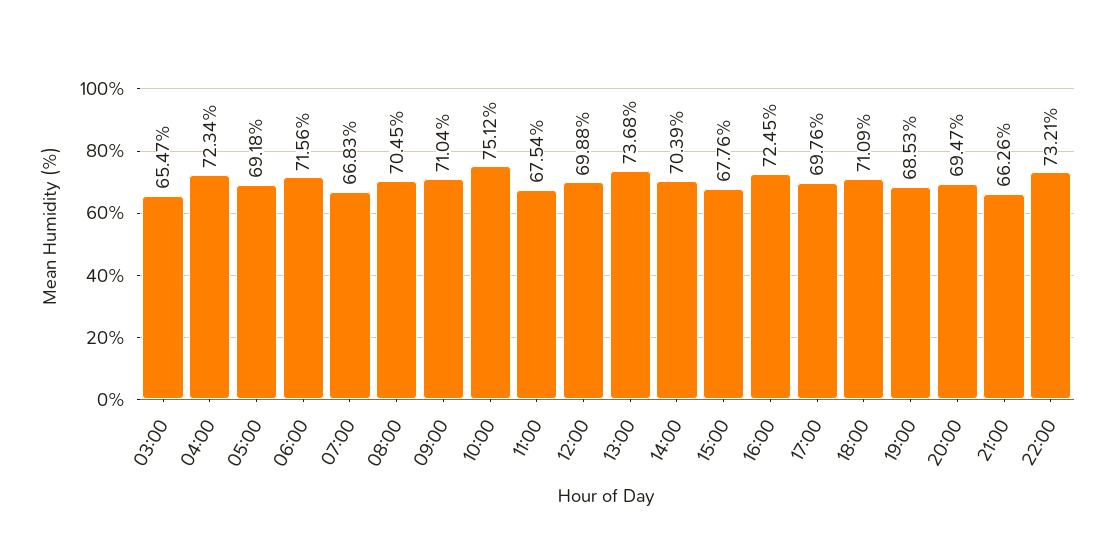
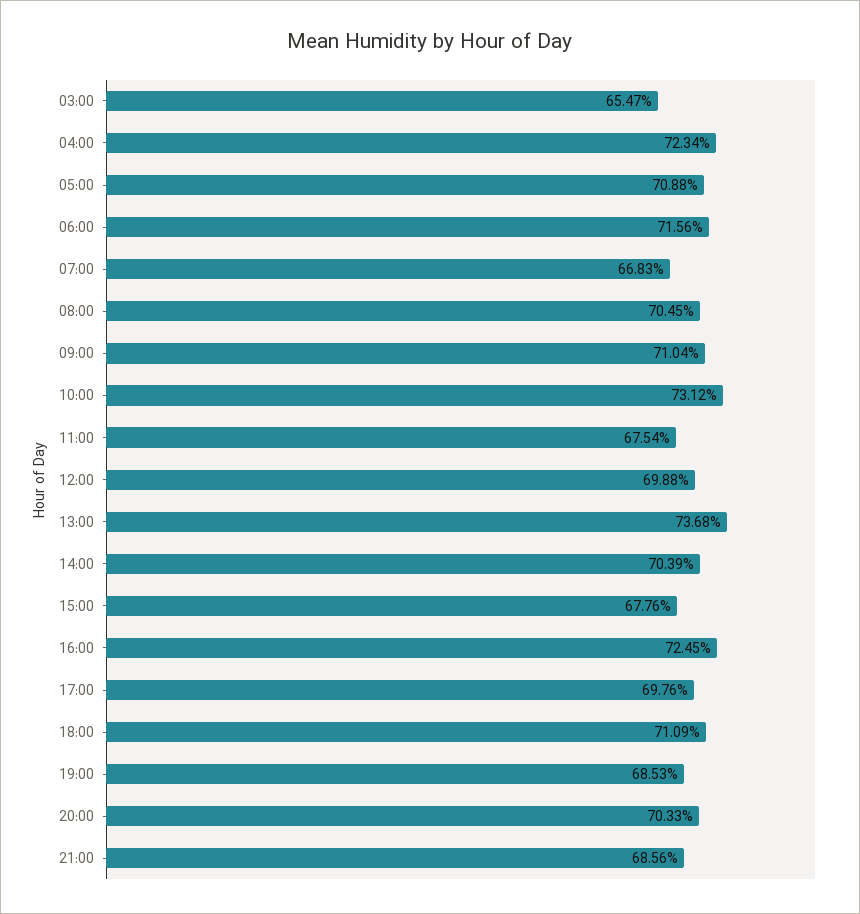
  {
    "03:00": 65.47,
    "04:00": 72.34,
-   "05:00": 69.18,
+   "05:00": 70.88,
    "06:00": 71.56,
    "07:00": 66.83,
    "08:00": 70.45,
    "09:00": 71.04,
-   "10:00": 75.12,
+   "10:00": 73.12,
    "11:00": 67.54,
    "12:00": 69.88,
    "13:00": 73.68,
    "14:00": 70.39,
    "15:00": 67.76,
    "16:00": 72.45,
    "17:00": 69.76,
    "18:00": 71.09,
    "19:00": 68.53,
-   "20:00": 69.47,
+   "20:00": 70.33,
-   "21:00": 66.26,
+   "21:00": 68.56
-   "22:00": 73.21
  }

